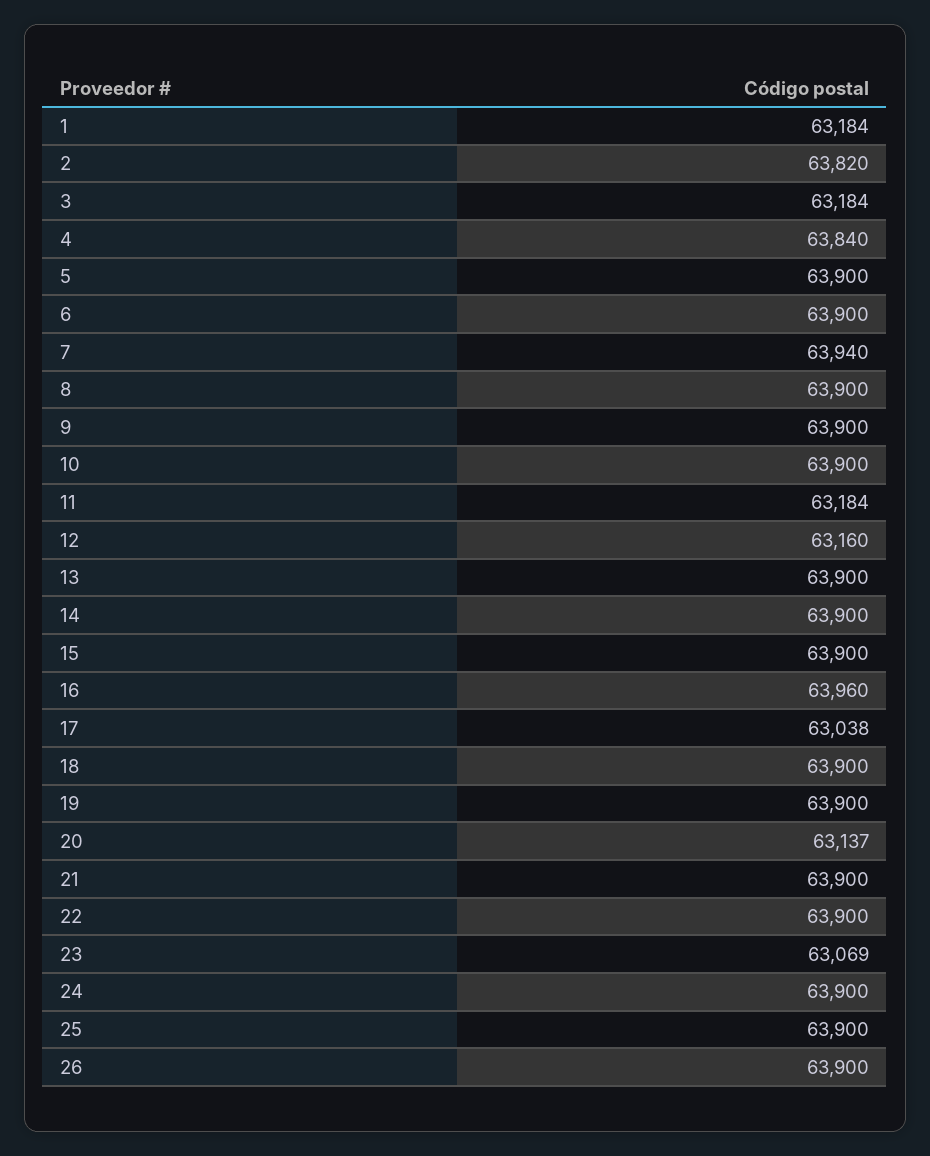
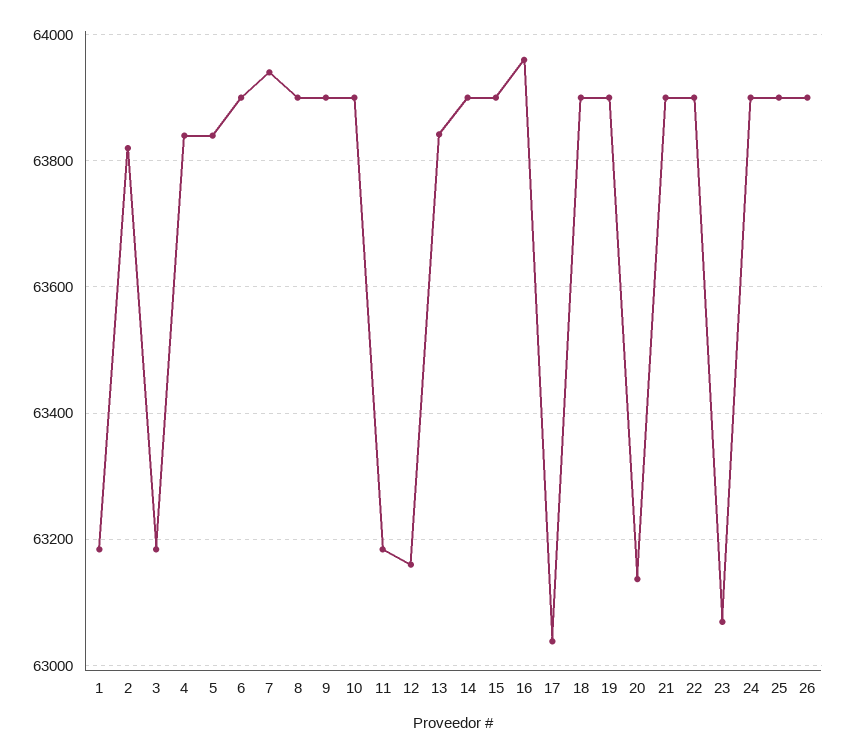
  {
    "1": 63184,
    "2": 63820,
    "3": 63184,
    "4": 63840,
-   "5": 63900,
+   "5": 63840,
    "6": 63900,
    "7": 63940,
    "8": 63900,
    "9": 63900,
    "10": 63900,
    "11": 63184,
    "12": 63160,
-   "13": 63900,
+   "13": 63840,
    "14": 63900,
    "15": 63900,
    "16": 63960,
    "17": 63038,
    "18": 63900,
    "19": 63900,
    "20": 63137,
    "21": 63900,
    "22": 63900,
    "23": 63069,
    "24": 63900,
    "25": 63900,
    "26": 63900
  }

